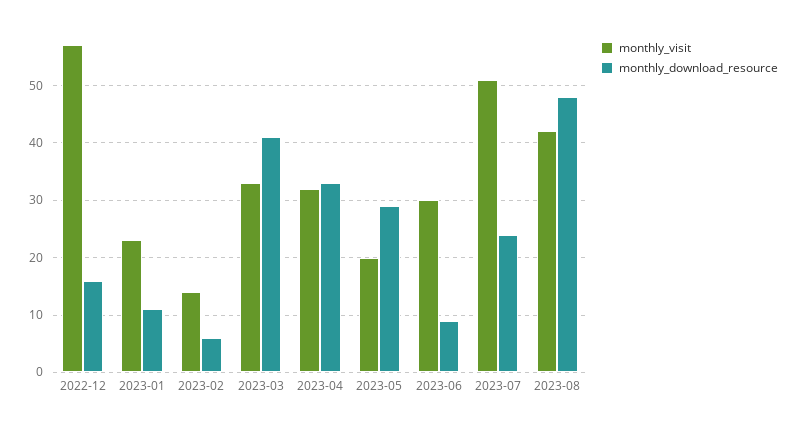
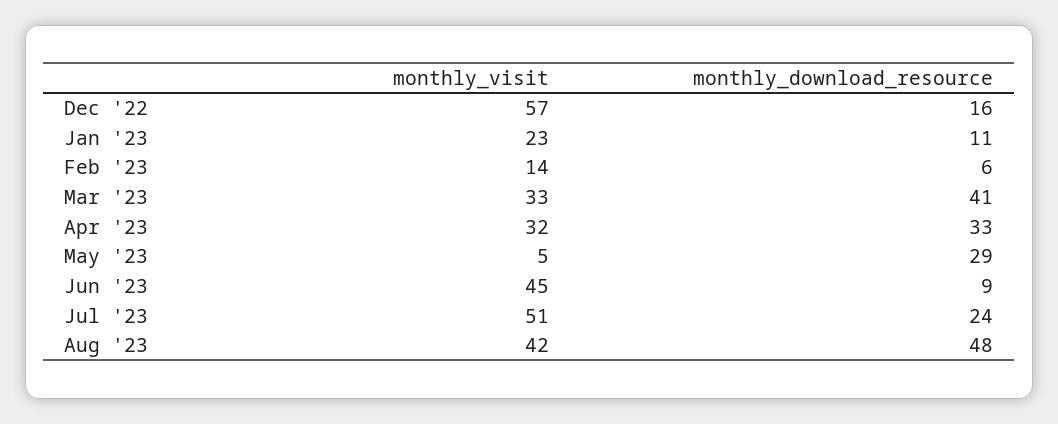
  {
    "monthly_visit": {
      "2022-12": 57,
      "2023-01": 23,
      "2023-02": 14,
      "2023-03": 33,
      "2023-04": 32,
-     "2023-05": 20,
+     "2023-05": 5,
-     "2023-06": 30,
+     "2023-06": 45,
      "2023-07": 51,
      "2023-08": 42
    },
    "monthly_download_resource": {
      "2022-12": 16,
      "2023-01": 11,
      "2023-02": 6,
      "2023-03": 41,
      "2023-04": 33,
      "2023-05": 29,
      "2023-06": 9,
      "2023-07": 24,
      "2023-08": 48
    }
  }

